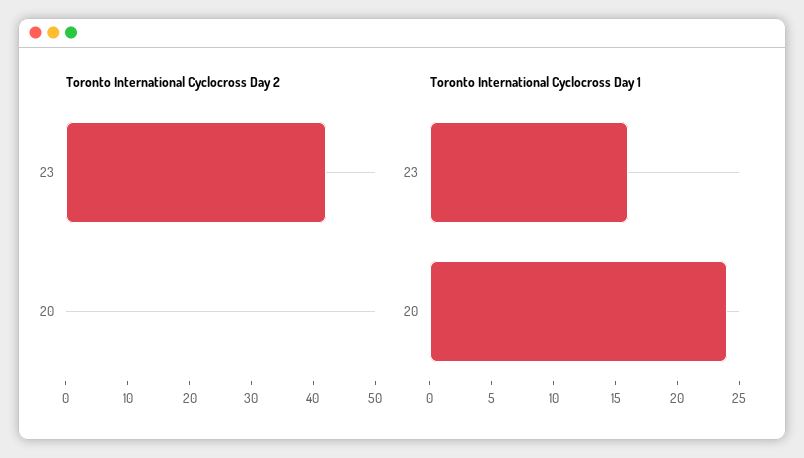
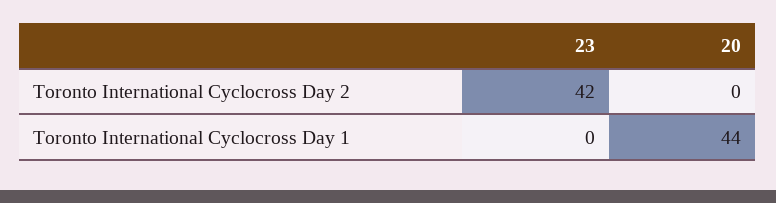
  {
    "Toronto International Cyclocross Day 2": {
      "23": 42,
      "20": 0
    },
    "Toronto International Cyclocross Day 1": {
-     "23": 16,
+     "23": 0,
-     "20": 24
+     "20": 44
    }
  }

